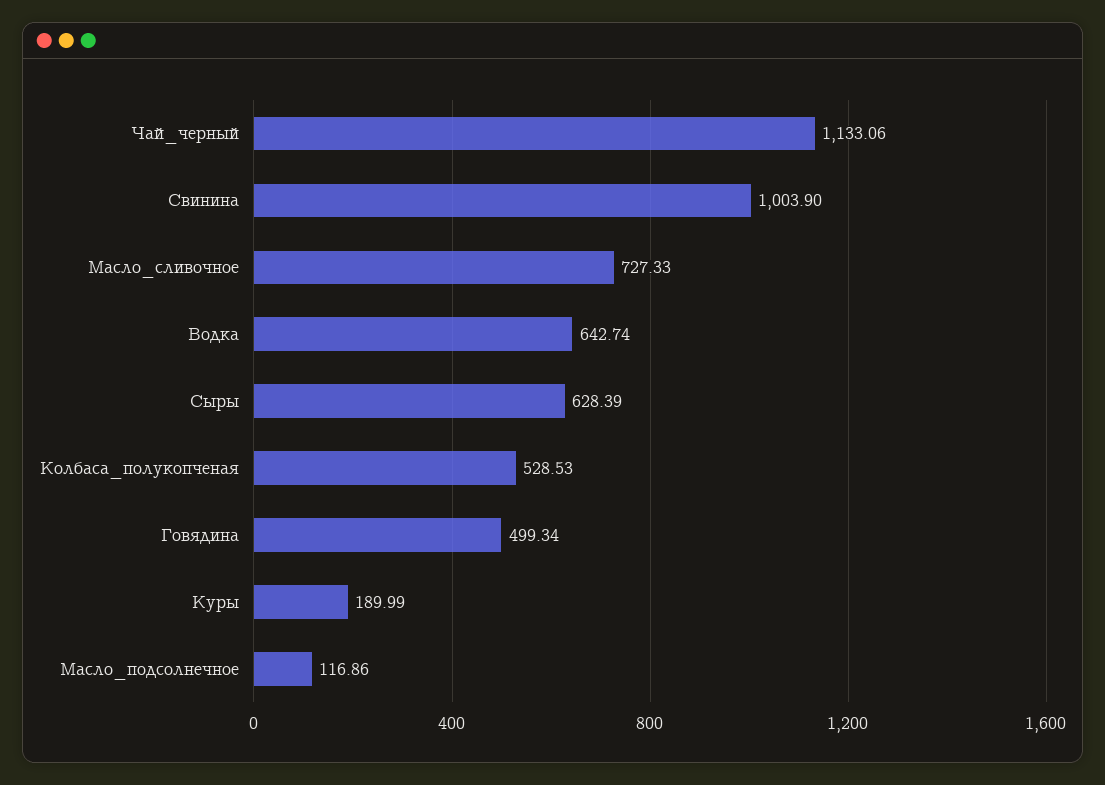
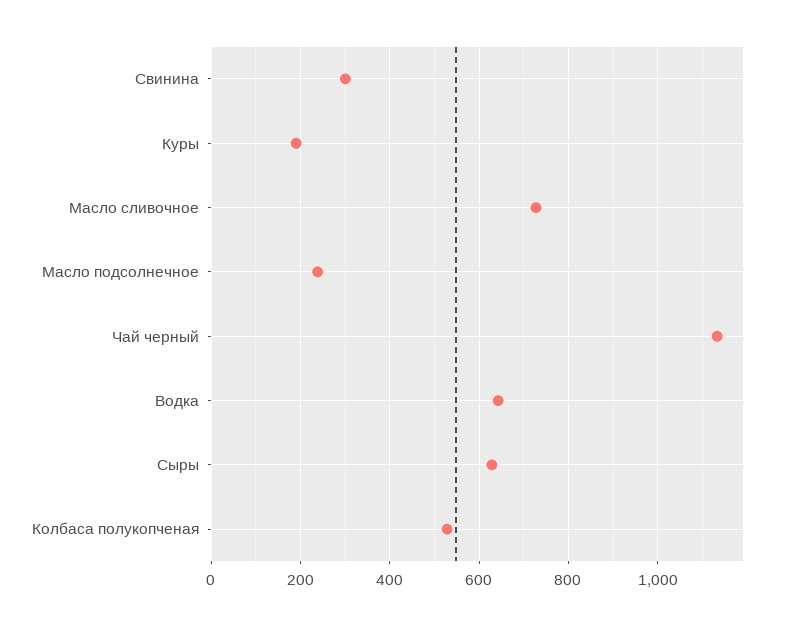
  {
    "Чай_черный": 1133.06,
-   "Свинина": 1003.9,
+   "Свинина": 300,
    "Масло_сливочное": 727.33,
    "Водка": 642.74,
    "Сыры": 628.39,
    "Колбаса_полукопченая": 528.53,
-   "Говядина": 499.34,
    "Куры": 189.99,
-   "Масло_подсолнечное": 116.86
+   "Масло_подсолнечное": 240
  }

